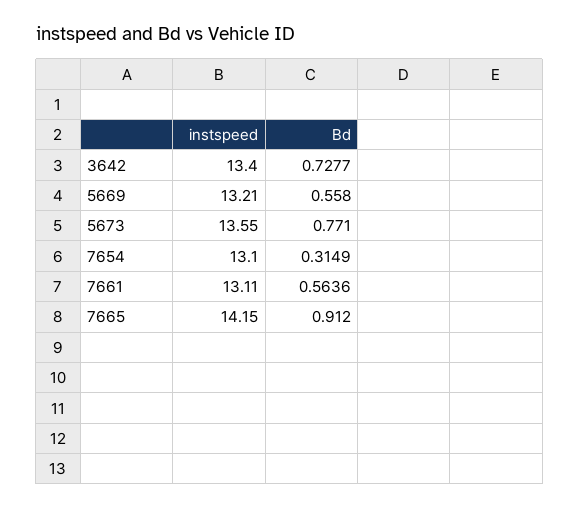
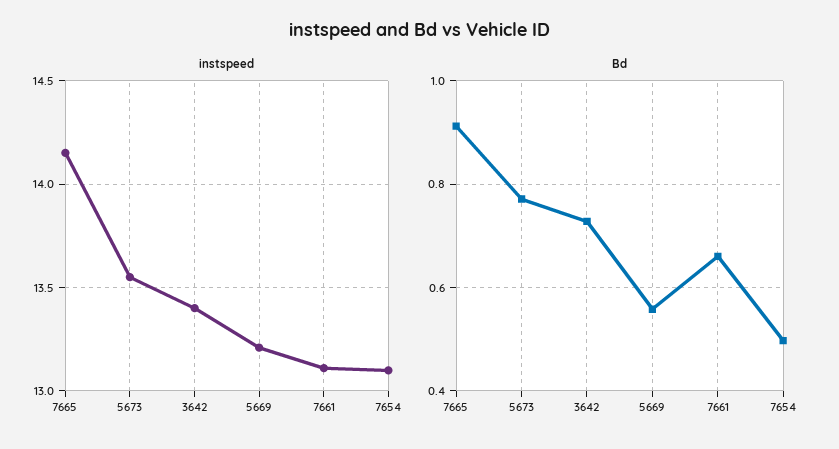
  {
    "instspeed": {
      "3642": 13.4,
      "5669": 13.21,
      "5673": 13.55,
      "7654": 13.1,
      "7661": 13.11,
      "7665": 14.15
    },
    "Bd": {
      "3642": 0.7277,
      "5669": 0.558,
      "5673": 0.771,
-     "7654": 0.3149,
+     "7654": 0.5,
-     "7661": 0.5636,
+     "7661": 0.66,
      "7665": 0.912
    }
  }

